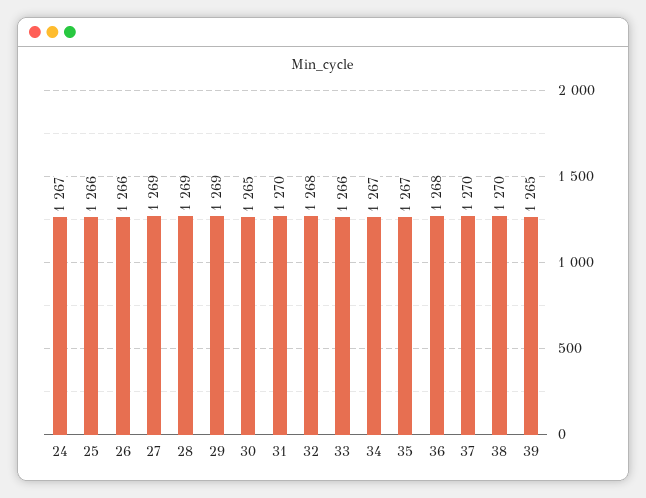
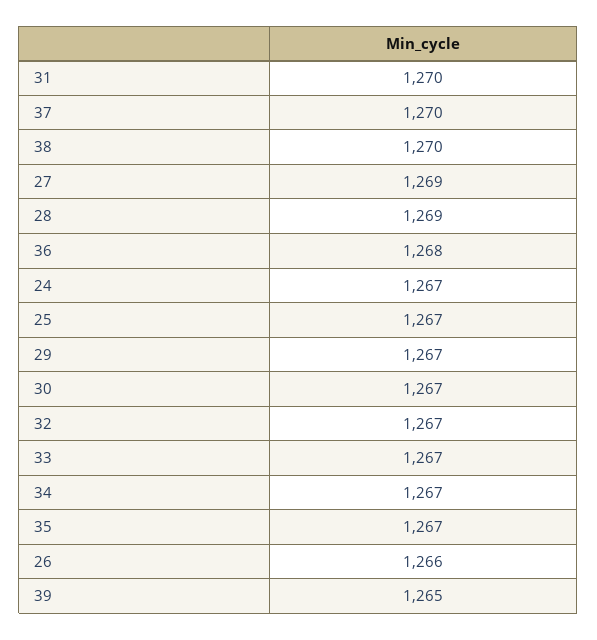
  {
    "24": 1267,
-   "25": 1266,
+   "25": 1267,
    "26": 1266,
    "27": 1269,
    "28": 1269,
-   "29": 1269,
+   "29": 1267,
-   "30": 1265,
+   "30": 1267,
    "31": 1270,
-   "32": 1268,
+   "32": 1267,
-   "33": 1266,
+   "33": 1267,
    "34": 1267,
    "35": 1267,
    "36": 1268,
    "37": 1270,
    "38": 1270,
    "39": 1265
  }

